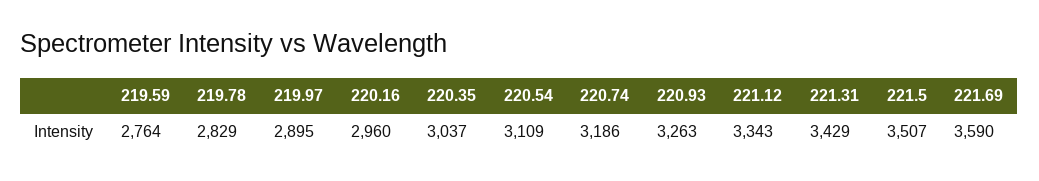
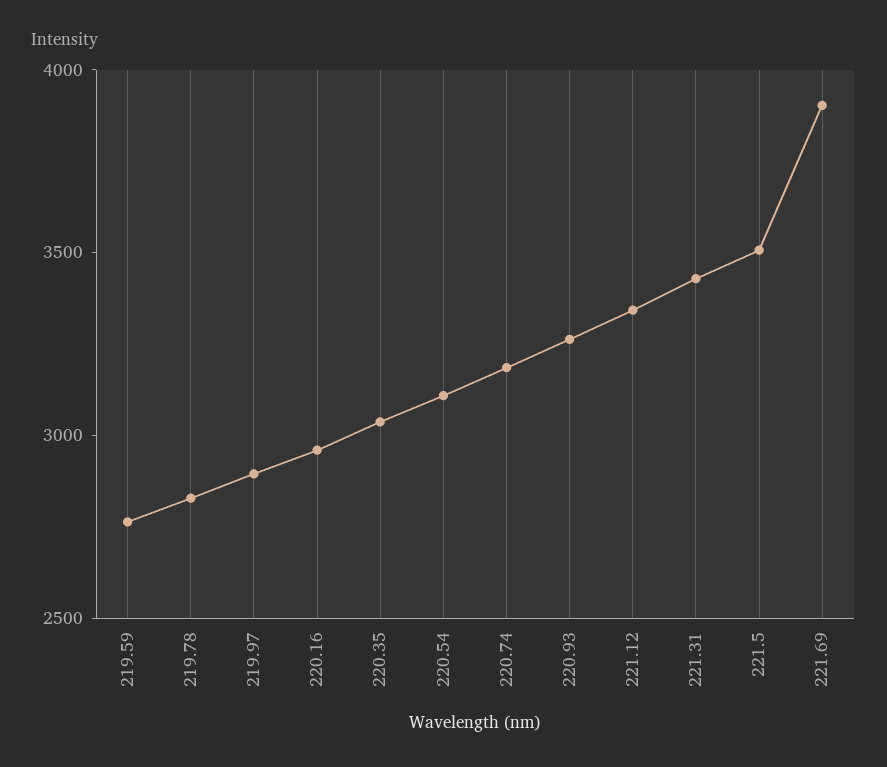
  {
    "219.59": 2764,
    "219.78": 2829,
    "219.97": 2895,
    "220.16": 2960,
    "220.35": 3037,
    "220.54": 3109,
    "220.74": 3186,
    "220.93": 3263,
    "221.12": 3343,
    "221.31": 3429,
    "221.5": 3507,
-   "221.69": 3590
+   "221.69": 3900
  }

